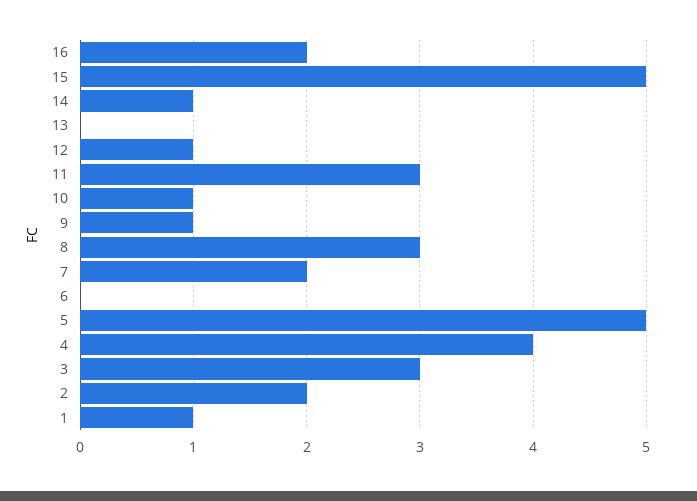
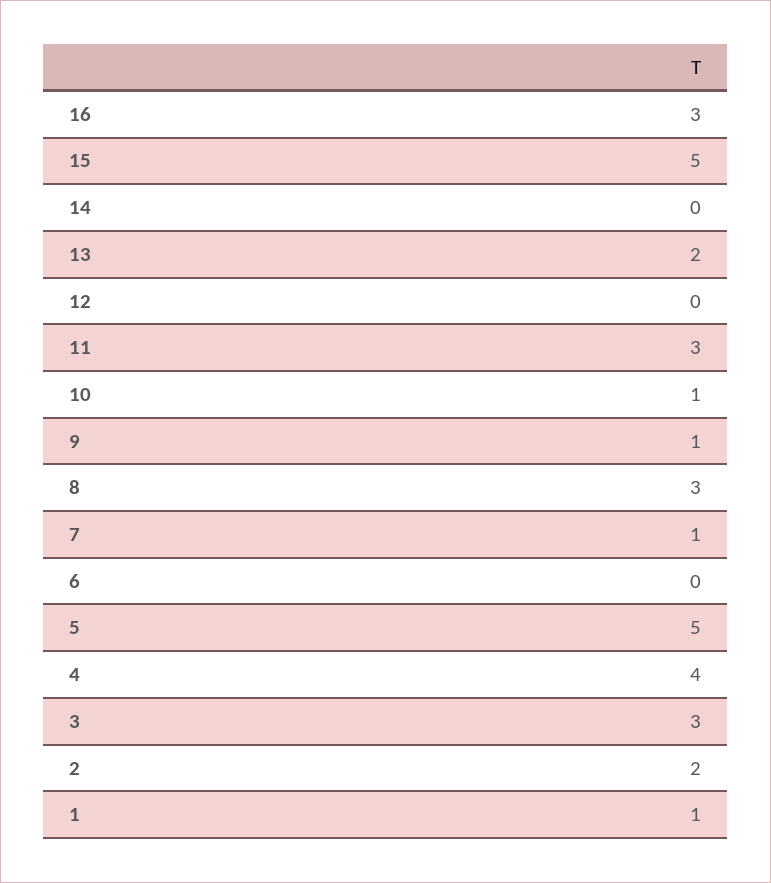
  {
-   "16": 2,
+   "16": 3,
    "15": 5,
-   "14": 1,
+   "14": 0,
-   "13": 0,
+   "13": 2,
-   "12": 1,
+   "12": 0,
    "11": 3,
    "10": 1,
    "9": 1,
    "8": 3,
-   "7": 2,
+   "7": 1,
    "6": 0,
    "5": 5,
    "4": 4,
    "3": 3,
    "2": 2,
    "1": 1
  }

